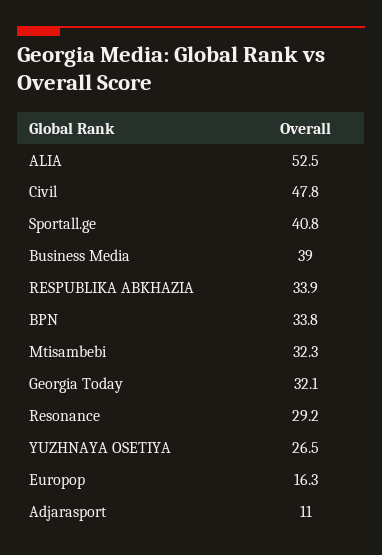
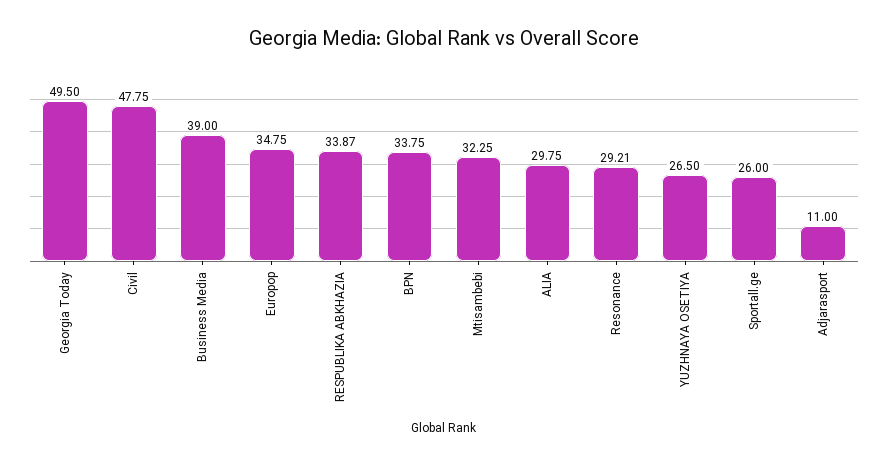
  {
-   "ALIA": 52.5,
+   "ALIA": 29.75,
    "Civil": 47.75,
-   "Sportall.ge": 40.8,
+   "Sportall.ge": 26,
    "Business Media": 39,
    "RESPUBLIKA ABKHAZIA": 33.87,
    "BPN": 33.75,
    "Mtisambebi": 32.25,
-   "Georgia Today": 32.1,
+   "Georgia Today": 49.5,
    "Resonance": 29.21,
    "YUZHNAYA OSETIYA": 26.5,
-   "Europop": 16.3,
+   "Europop": 34.75,
    "Adjarasport": 11
  }

